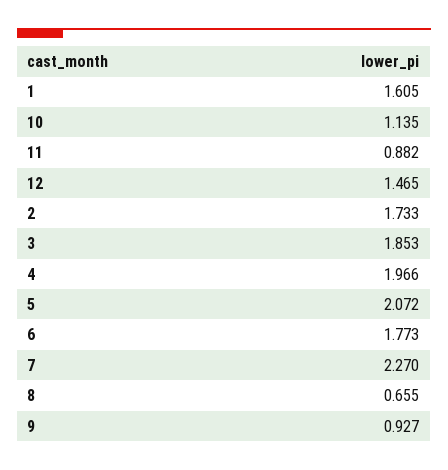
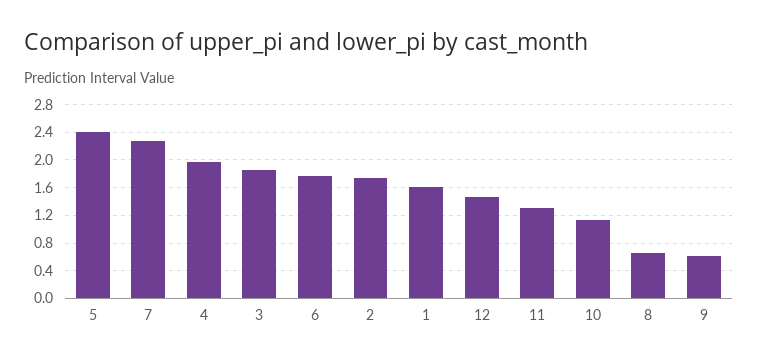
  {
    "1": 1.605,
    "10": 1.135,
-   "11": 0.882,
+   "11": 1.3,
    "12": 1.465,
    "2": 1.733,
    "3": 1.853,
    "4": 1.966,
-   "5": 2.072,
+   "5": 2.4,
    "6": 1.773,
    "7": 2.27,
    "8": 0.655,
-   "9": 0.927
+   "9": 0.6
  }

